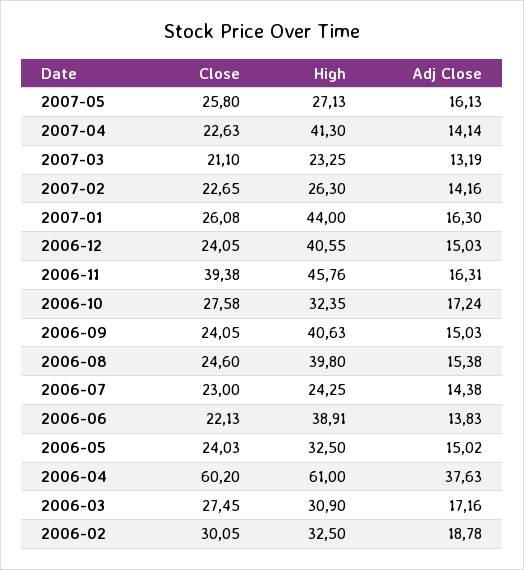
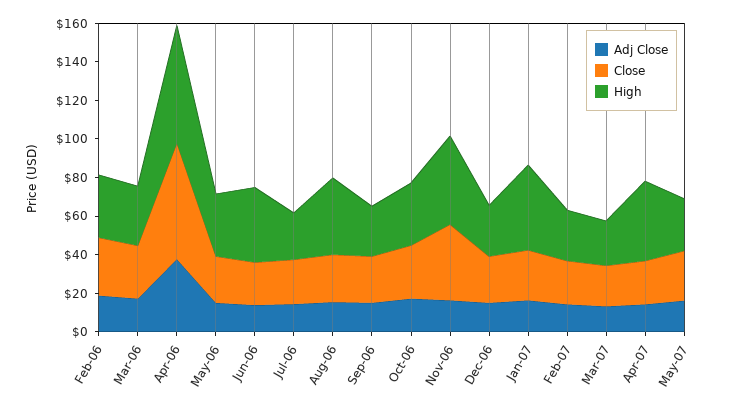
  {
    "Close": {
      "2007-05": 25.8,
      "2007-04": 22.63,
      "2007-03": 21.1,
      "2007-02": 22.65,
      "2007-01": 26.08,
      "2006-12": 24.05,
      "2006-11": 39.38,
      "2006-10": 27.58,
      "2006-09": 24.05,
      "2006-08": 24.6,
      "2006-07": 23,
      "2006-06": 22.13,
      "2006-05": 24.03,
      "2006-04": 60.2,
      "2006-03": 27.45,
      "2006-02": 30.05
    },
    "High": {
      "2007-05": 27.13,
      "2007-04": 41.3,
      "2007-03": 23.25,
      "2007-02": 26.3,
      "2007-01": 44,
-     "2006-12": 40.55,
+     "2006-12": 25,
      "2006-11": 45.76,
      "2006-10": 32.35,
-     "2006-09": 40.63,
+     "2006-09": 25,
      "2006-08": 39.8,
      "2006-07": 24.25,
      "2006-06": 38.91,
      "2006-05": 32.5,
      "2006-04": 61,
      "2006-03": 30.9,
      "2006-02": 32.5
    },
    "Adj Close": {
      "2007-05": 16.13,
      "2007-04": 14.14,
      "2007-03": 13.19,
      "2007-02": 14.16,
      "2007-01": 16.3,
      "2006-12": 15.03,
      "2006-11": 16.31,
      "2006-10": 17.24,
      "2006-09": 15.03,
      "2006-08": 15.38,
      "2006-07": 14.38,
      "2006-06": 13.83,
      "2006-05": 15.02,
      "2006-04": 37.63,
      "2006-03": 17.16,
      "2006-02": 18.78
    }
  }

